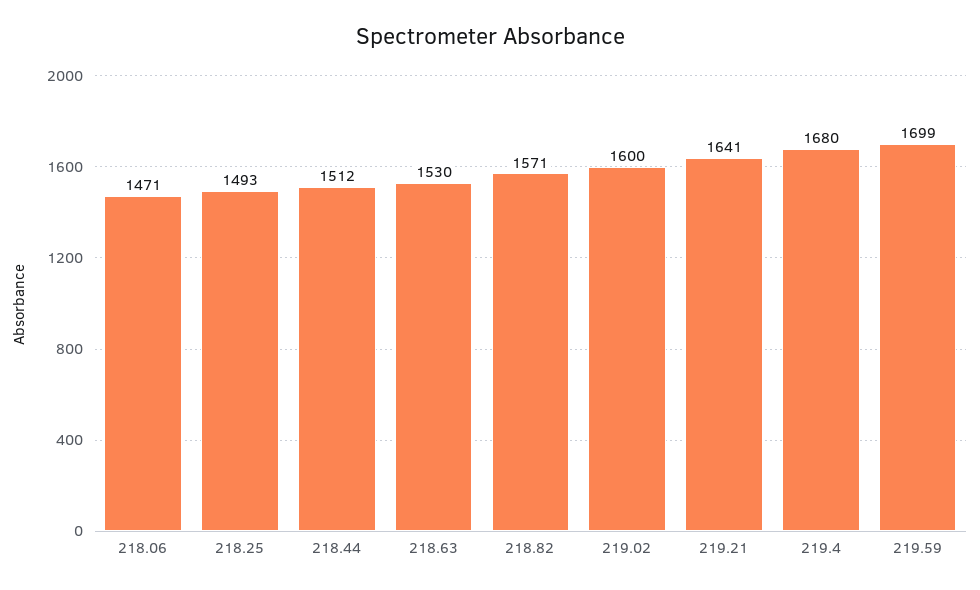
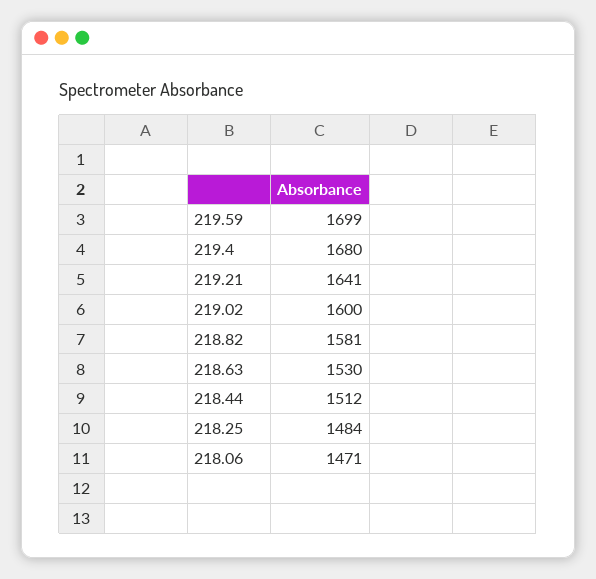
  {
    "218.06": 1471,
-   "218.25": 1493,
+   "218.25": 1484,
    "218.44": 1512,
    "218.63": 1530,
-   "218.82": 1571,
+   "218.82": 1581,
    "219.02": 1600,
    "219.21": 1641,
    "219.4": 1680,
    "219.59": 1699
  }

